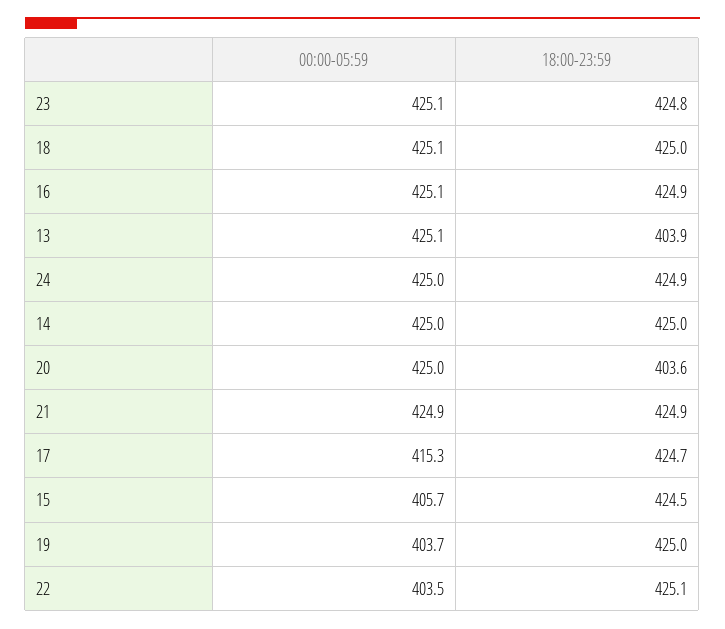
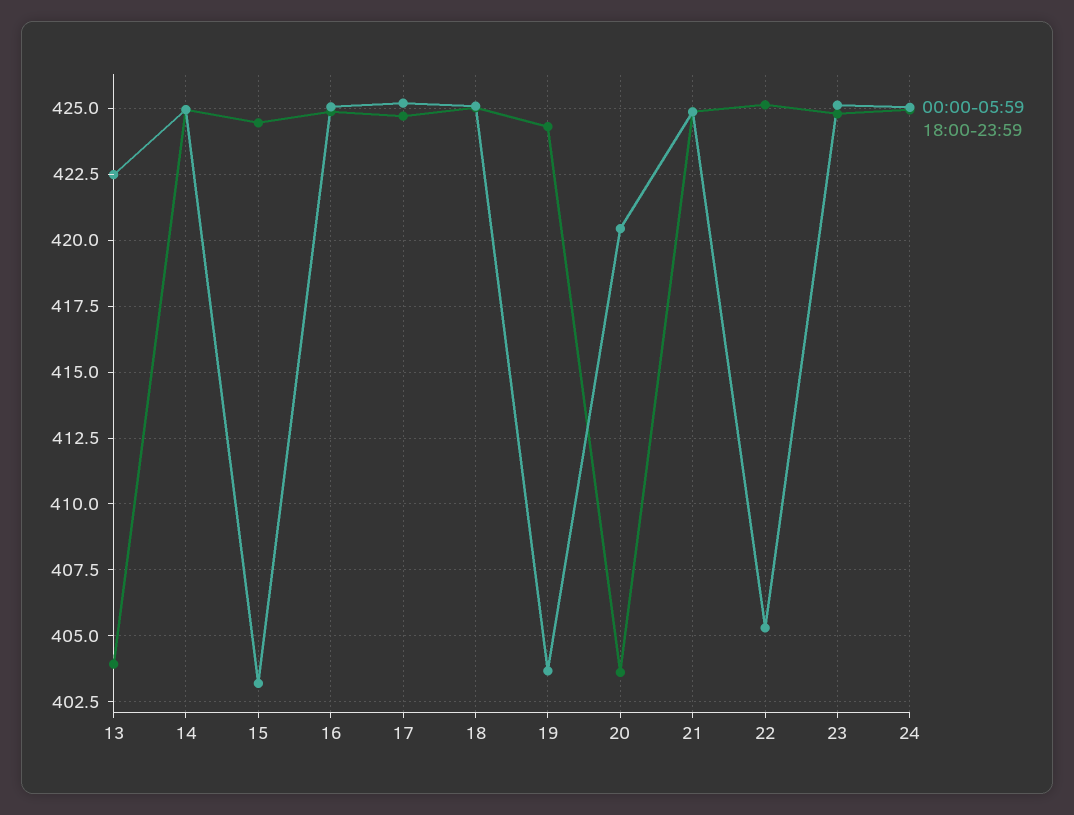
  {
    "00:00-05:59": {
      "23": 425.1,
      "18": 425.1,
      "16": 425.1,
-     "13": 425.1,
+     "13": 422.5,
      "24": 425,
      "14": 425,
-     "20": 425,
+     "20": 420.5,
      "21": 424.9,
-     "17": 415.3,
+     "17": 425.25,
-     "15": 405.7,
+     "15": 403.25,
      "19": 403.7,
-     "22": 403.5
+     "22": 405.25
    },
    "18:00-23:59": {
      "23": 424.8,
      "18": 425,
      "16": 424.9,
      "13": 403.9,
      "24": 424.9,
      "14": 425,
      "20": 403.6,
      "21": 424.9,
      "17": 424.7,
      "15": 424.5,
-     "19": 425,
+     "19": 424.25,
      "22": 425.1
    }
  }

